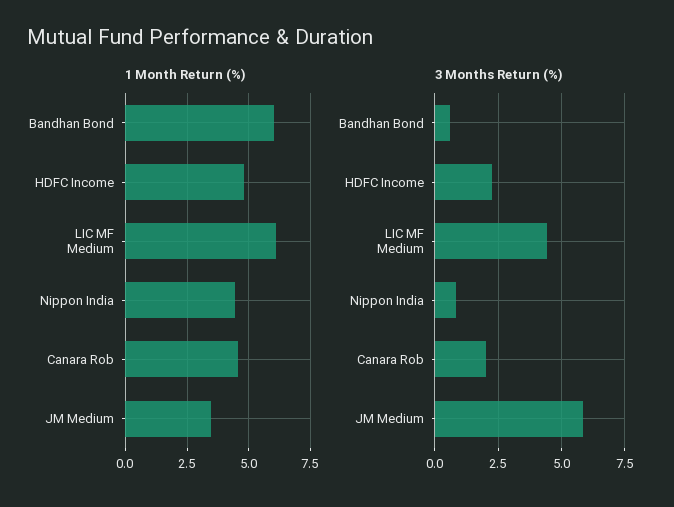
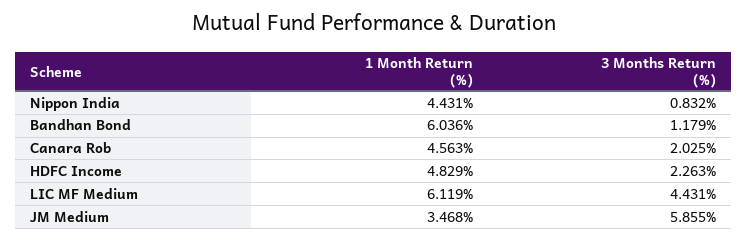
  {
    "1 Month Return (%)": {
      "Bandhan Bond": 6.036,
      "HDFC Income": 4.829,
      "LIC MF Medium": 6.119,
      "Nippon India": 4.431,
      "Canara Rob": 4.563,
      "JM Medium": 3.468
    },
    "3 Months Return (%)": {
-     "Bandhan Bond": 0.5,
+     "Bandhan Bond": 1.179,
      "HDFC Income": 2.263,
      "LIC MF Medium": 4.431,
      "Nippon India": 0.832,
      "Canara Rob": 2.025,
      "JM Medium": 5.855
    }
  }

